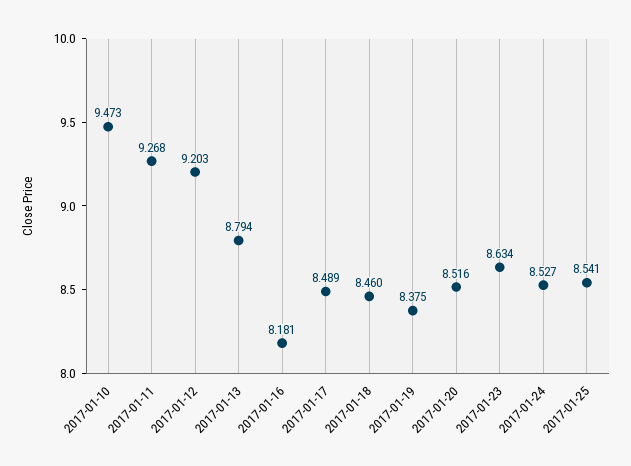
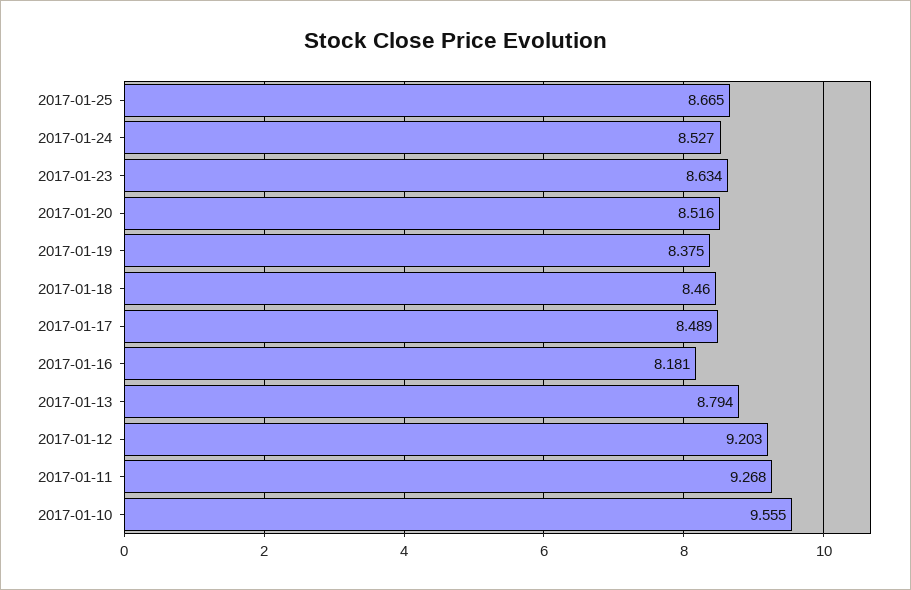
  {
-   "2017-01-10": 9.473,
+   "2017-01-10": 9.555,
    "2017-01-11": 9.268,
    "2017-01-12": 9.203,
    "2017-01-13": 8.794,
    "2017-01-16": 8.181,
    "2017-01-17": 8.489,
    "2017-01-18": 8.46,
    "2017-01-19": 8.375,
    "2017-01-20": 8.516,
    "2017-01-23": 8.634,
    "2017-01-24": 8.527,
-   "2017-01-25": 8.541
+   "2017-01-25": 8.665
  }

